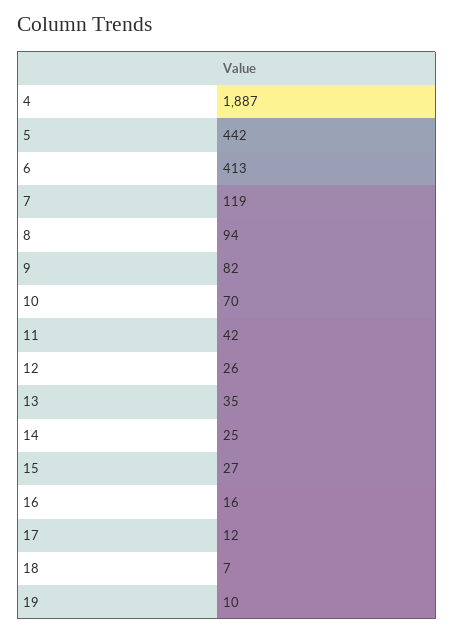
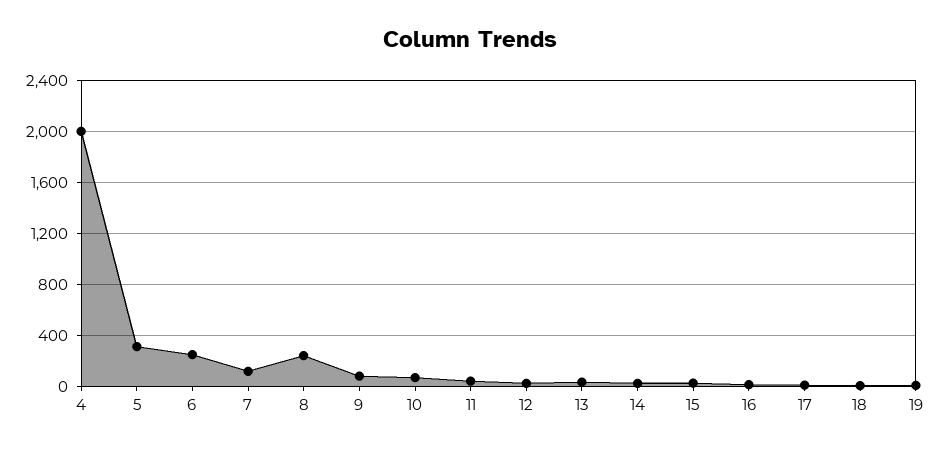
  {
-   "4": 1887,
+   "4": 2000,
-   "5": 442,
+   "5": 300,
-   "6": 413,
+   "6": 250,
    "7": 119,
-   "8": 94,
+   "8": 250,
    "9": 82,
    "10": 70,
    "11": 42,
    "12": 26,
    "13": 35,
    "14": 25,
    "15": 27,
    "16": 16,
    "17": 12,
    "18": 7,
    "19": 10
  }

